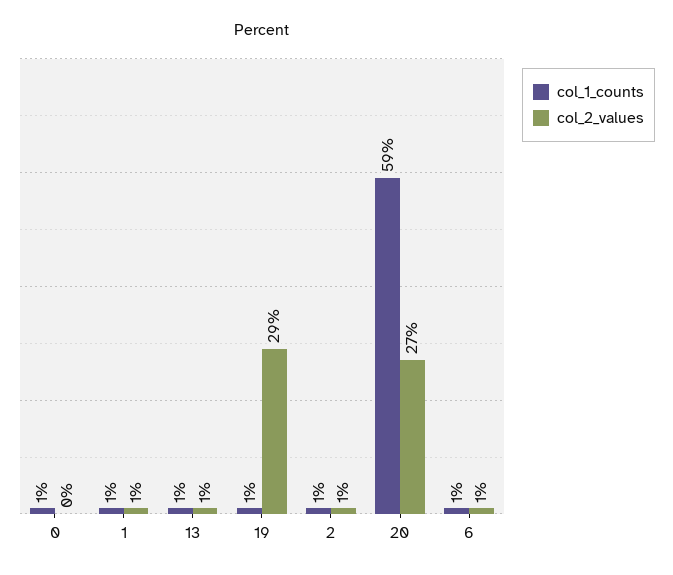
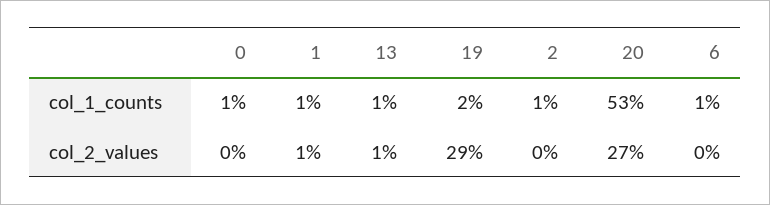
  {
    "col_1_counts": {
      "0": 1,
      "1": 1,
      "13": 1,
-     "19": 1,
+     "19": 2,
      "2": 1,
-     "20": 59,
+     "20": 53,
      "6": 1
    },
    "col_2_values": {
      "0": 0,
      "1": 1,
      "13": 1,
      "19": 29,
-     "2": 1,
+     "2": 0,
      "20": 27,
-     "6": 1
+     "6": 0
    }
  }

